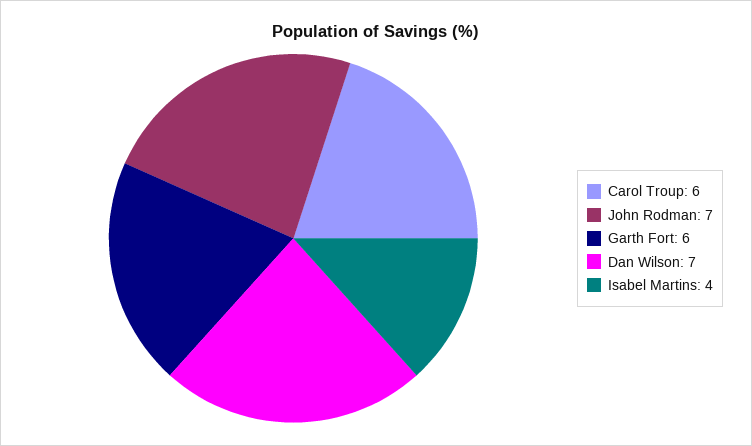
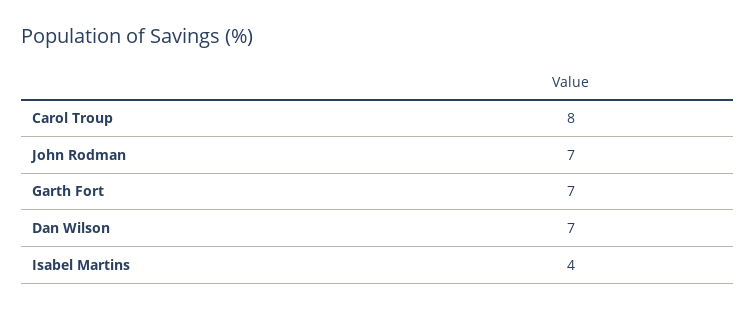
  {
-   "Carol Troup": 6,
+   "Carol Troup": 8,
    "John Rodman": 7,
-   "Garth Fort": 6,
+   "Garth Fort": 7,
    "Dan Wilson": 7,
    "Isabel Martins": 4
  }

